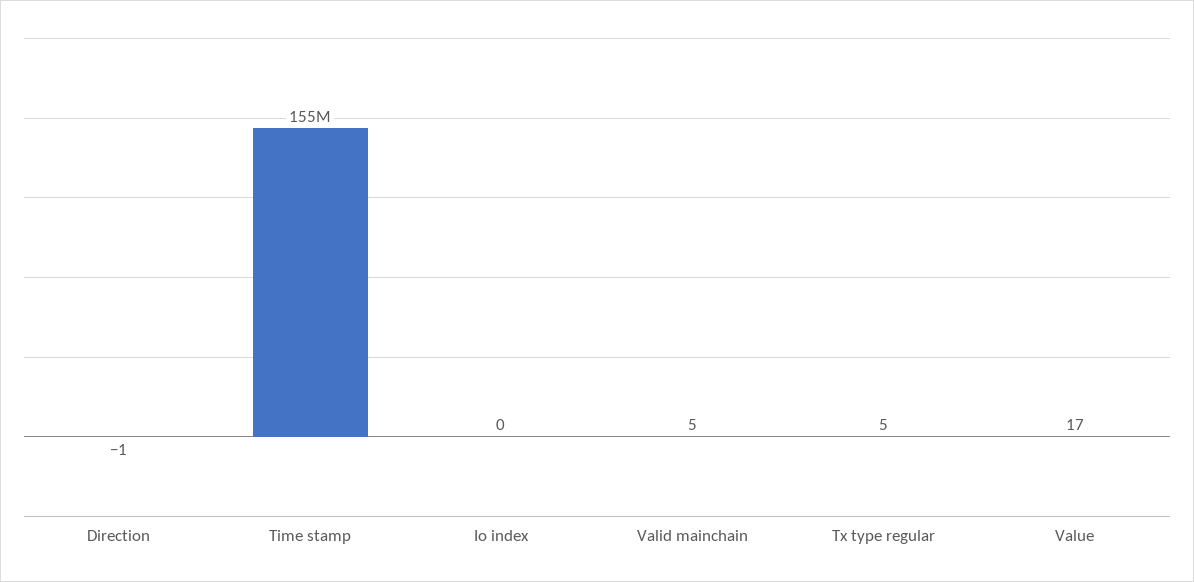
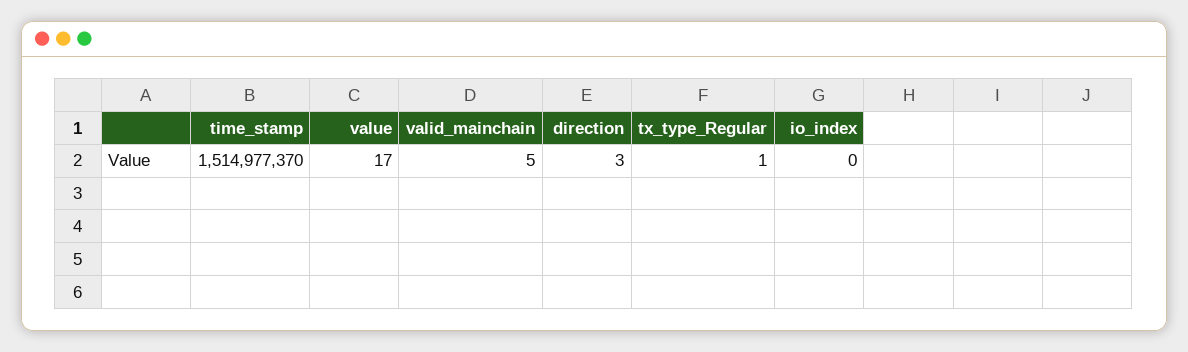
  {
-   "Direction": -1,
+   "Direction": 3,
-   "Time stamp": 155000000,
+   "Time stamp": 1514977370,
    "Io index": 0,
    "Valid mainchain": 5,
-   "Tx type regular": 5,
+   "Tx type regular": 1,
    "Value": 17
  }

